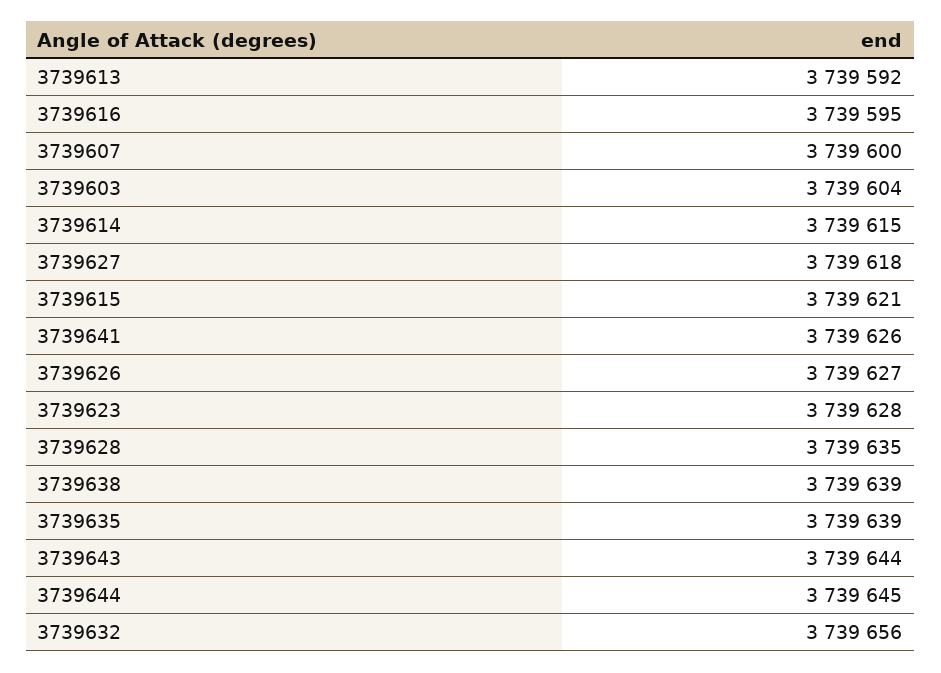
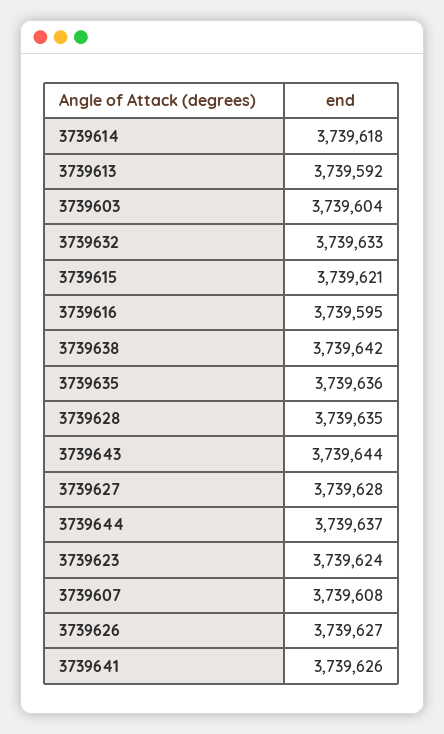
  {
    "3739613": 3739592,
    "3739616": 3739595,
-   "3739607": 3739600,
+   "3739607": 3739608,
    "3739603": 3739604,
-   "3739614": 3739615,
+   "3739614": 3739618,
-   "3739627": 3739618,
+   "3739627": 3739628,
    "3739615": 3739621,
    "3739641": 3739626,
    "3739626": 3739627,
-   "3739623": 3739628,
+   "3739623": 3739624,
    "3739628": 3739635,
-   "3739638": 3739639,
+   "3739638": 3739642,
-   "3739635": 3739639,
+   "3739635": 3739636,
    "3739643": 3739644,
-   "3739644": 3739645,
+   "3739644": 3739637,
-   "3739632": 3739656
+   "3739632": 3739633
  }

